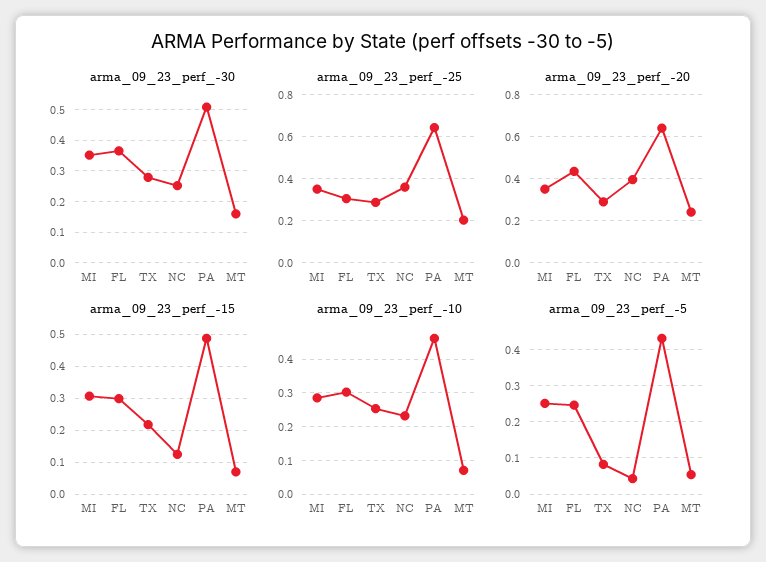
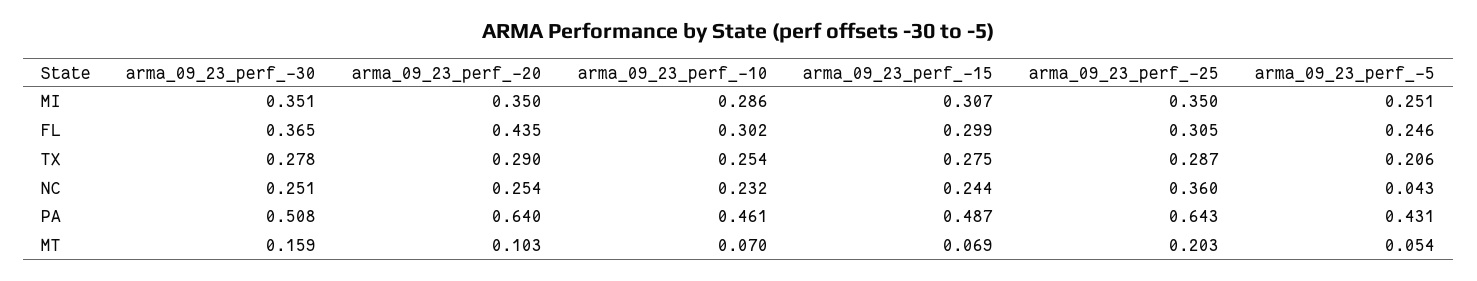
  {
    "arma_09_23_perf_-30": {
      "MI": 0.351,
      "FL": 0.365,
      "TX": 0.278,
      "NC": 0.251,
      "PA": 0.508,
      "MT": 0.159
    },
    "arma_09_23_perf_-25": {
      "MI": 0.35,
      "FL": 0.305,
      "TX": 0.287,
      "NC": 0.36,
      "PA": 0.643,
      "MT": 0.203
    },
    "arma_09_23_perf_-20": {
      "MI": 0.35,
      "FL": 0.435,
      "TX": 0.29,
-     "NC": 0.4,
+     "NC": 0.254,
      "PA": 0.64,
-     "MT": 0.25
+     "MT": 0.103
    },
    "arma_09_23_perf_-15": {
      "MI": 0.307,
      "FL": 0.299,
-     "TX": 0.22,
+     "TX": 0.275,
-     "NC": 0.12,
+     "NC": 0.244,
      "PA": 0.487,
      "MT": 0.069
    },
    "arma_09_23_perf_-10": {
      "MI": 0.286,
      "FL": 0.302,
      "TX": 0.254,
      "NC": 0.232,
      "PA": 0.461,
      "MT": 0.07
    },
    "arma_09_23_perf_-5": {
      "MI": 0.251,
      "FL": 0.246,
-     "TX": 0.08,
+     "TX": 0.206,
      "NC": 0.043,
      "PA": 0.431,
      "MT": 0.054
    }
  }

